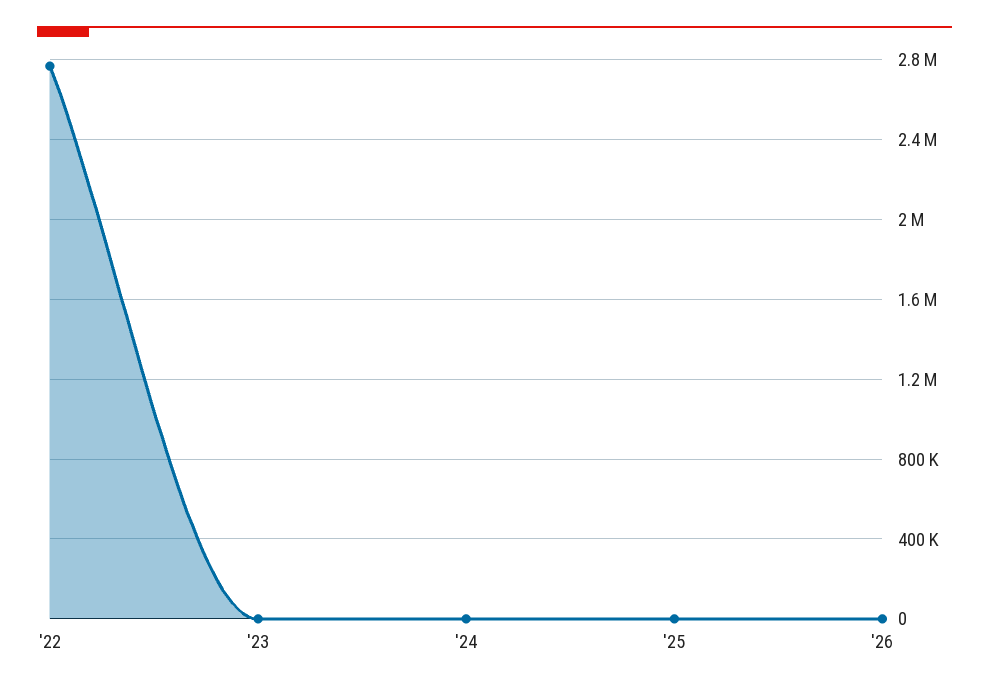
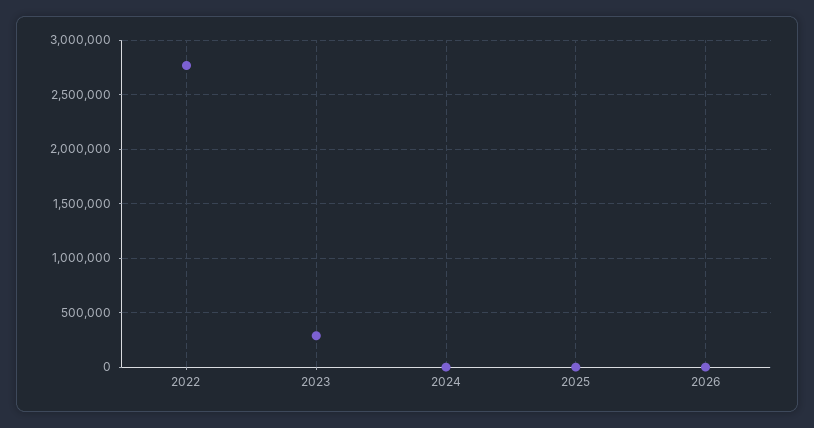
  {
    "'22": 2750000,
-   "'23": 0,
+   "'23": 300000,
    "'24": 0,
    "'25": 0,
    "'26": 0
  }

